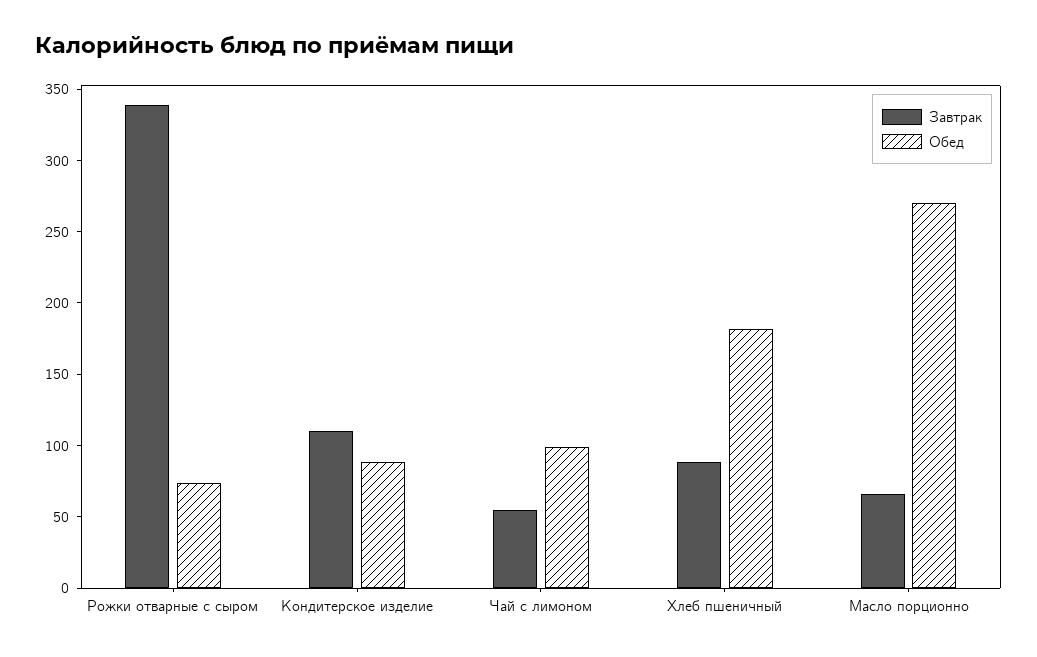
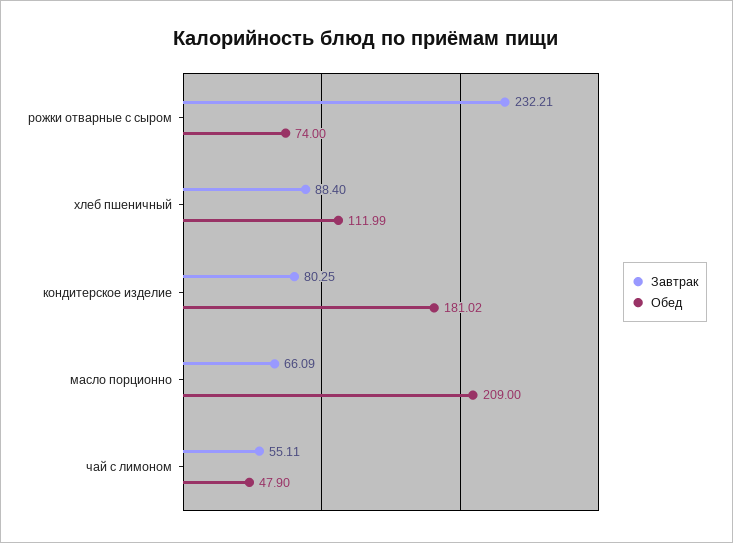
  {
    "Завтрак": {
-     "Рожки отварные с сыром": 340,
+     "Рожки отварные с сыром": 232.21,
-     "Кондитерское изделие": 110,
+     "Кондитерское изделие": 80.25,
      "Чай с лимоном": 55.11,
      "Хлеб пшеничный": 88.4,
      "Масло порционно": 66.09
    },
    "Обед": {
      "Рожки отварные с сыром": 74,
-     "Кондитерское изделие": 90,
+     "Кондитерское изделие": 181.02,
-     "Чай с лимоном": 100,
+     "Чай с лимоном": 47.9,
-     "Хлеб пшеничный": 180,
+     "Хлеб пшеничный": 111.99,
-     "Масло порционно": 270
+     "Масло порционно": 209
    }
  }

